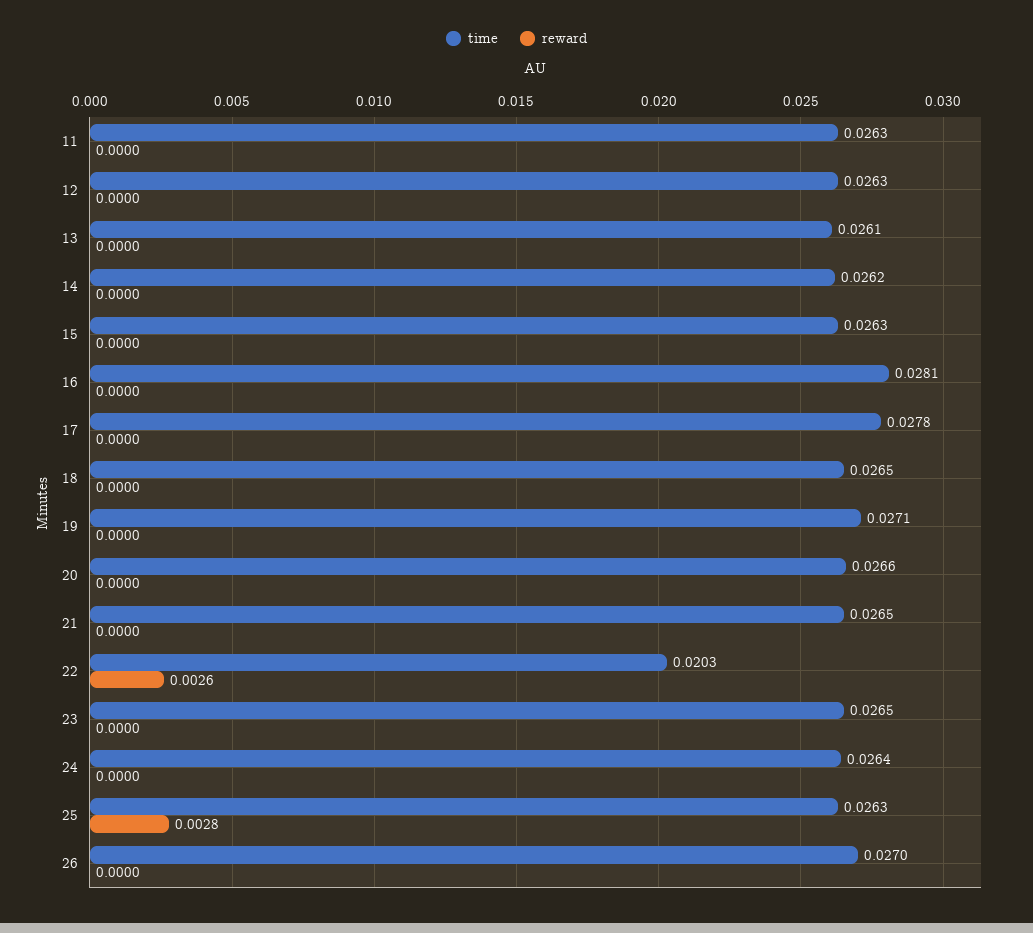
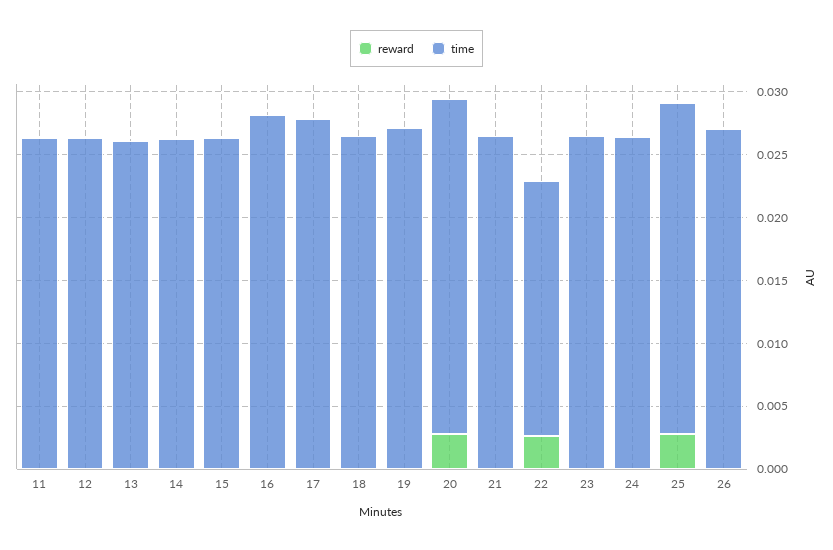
  {
    "time": {
      "11": 0.0263,
      "12": 0.0263,
      "13": 0.0261,
      "14": 0.0262,
      "15": 0.0263,
      "16": 0.0281,
      "17": 0.0278,
      "18": 0.0265,
      "19": 0.0271,
      "20": 0.0266,
      "21": 0.0265,
      "22": 0.0203,
      "23": 0.0265,
      "24": 0.0264,
      "25": 0.0263,
      "26": 0.027
    },
    "reward": {
      "11": 0,
      "12": 0,
      "13": 0,
      "14": 0,
      "15": 0,
      "16": 0,
      "17": 0,
      "18": 0,
      "19": 0,
-     "20": 0,
+     "20": 0.003,
      "21": 0,
      "22": 0.0026,
      "23": 0,
      "24": 0,
      "25": 0.0028,
      "26": 0
    }
  }

